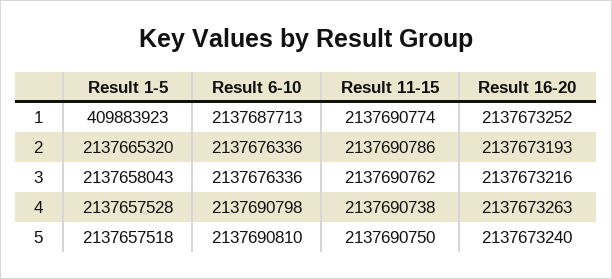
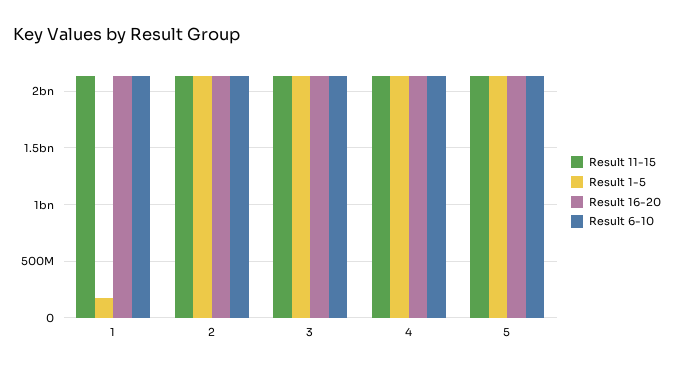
  {
    "Result 1-5": {
-     "1": 409883923,
+     "1": 200000000,
      "2": 2137665320,
      "3": 2137658043,
      "4": 2137657528,
      "5": 2137657518
    },
    "Result 6-10": {
      "1": 2137687713,
      "2": 2137676336,
      "3": 2137676336,
      "4": 2137690798,
      "5": 2137690810
    },
    "Result 11-15": {
      "1": 2137690774,
      "2": 2137690786,
      "3": 2137690762,
      "4": 2137690738,
      "5": 2137690750
    },
    "Result 16-20": {
      "1": 2137673252,
      "2": 2137673193,
      "3": 2137673216,
      "4": 2137673263,
      "5": 2137673240
    }
  }

